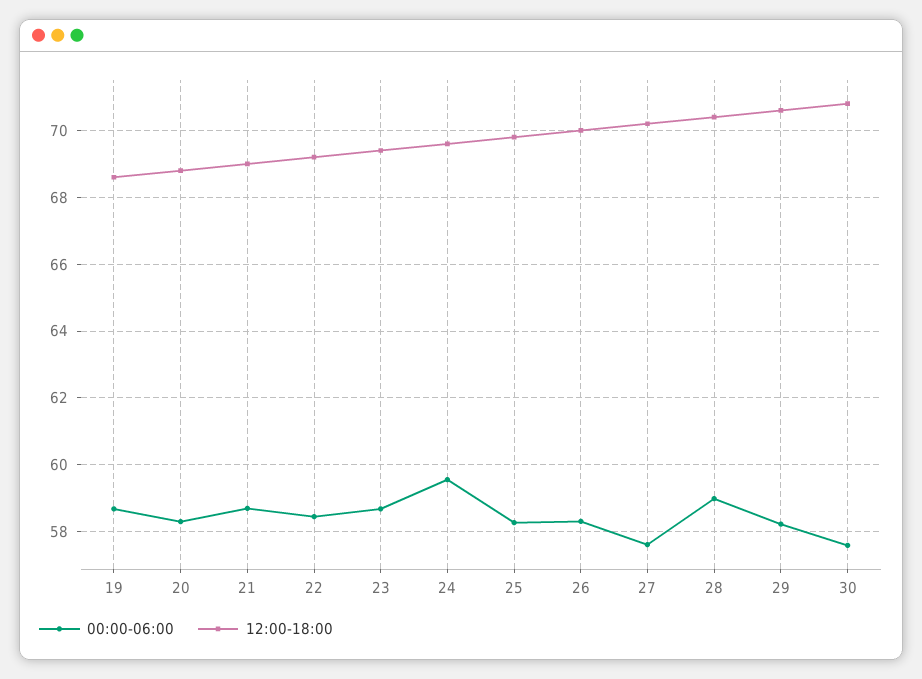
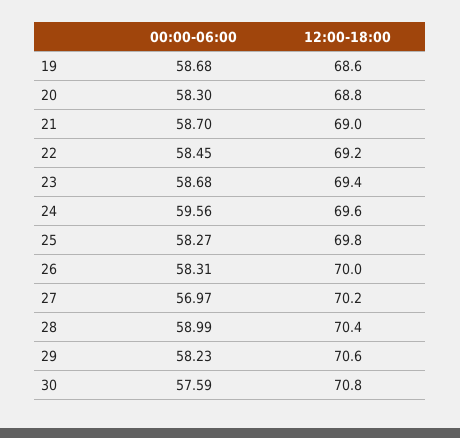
  {
    "00:00-06:00": {
      "19": 58.68,
      "20": 58.3,
      "21": 58.7,
      "22": 58.45,
      "23": 58.68,
      "24": 59.56,
      "25": 58.27,
      "26": 58.31,
-     "27": 57.6,
+     "27": 56.97,
      "28": 58.99,
      "29": 58.23,
      "30": 57.59
    },
    "12:00-18:00": {
      "19": 68.6,
      "20": 68.8,
      "21": 69,
      "22": 69.2,
      "23": 69.4,
      "24": 69.6,
      "25": 69.8,
      "26": 70,
      "27": 70.2,
      "28": 70.4,
      "29": 70.6,
      "30": 70.8
    }
  }

